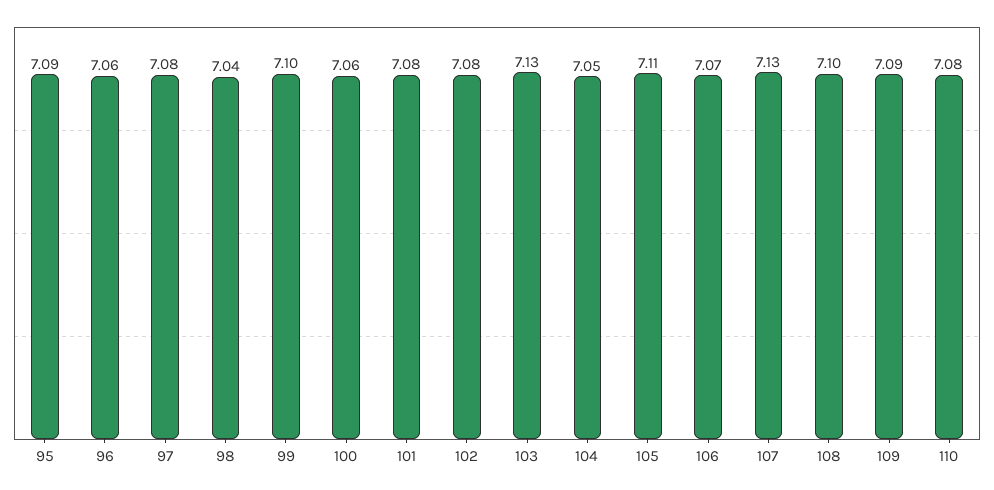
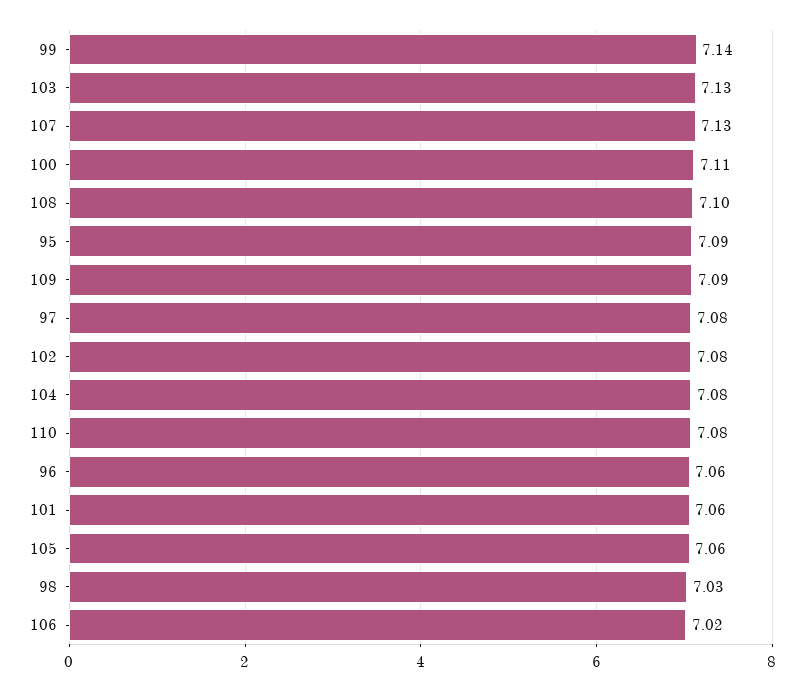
  {
    "95": 7.09,
    "96": 7.06,
    "97": 7.08,
-   "98": 7.04,
+   "98": 7.03,
-   "99": 7.1,
+   "99": 7.14,
-   "100": 7.06,
+   "100": 7.11,
-   "101": 7.08,
+   "101": 7.06,
    "102": 7.08,
    "103": 7.13,
-   "104": 7.05,
+   "104": 7.08,
-   "105": 7.11,
+   "105": 7.06,
-   "106": 7.07,
+   "106": 7.02,
    "107": 7.13,
    "108": 7.1,
    "109": 7.09,
    "110": 7.08
  }

